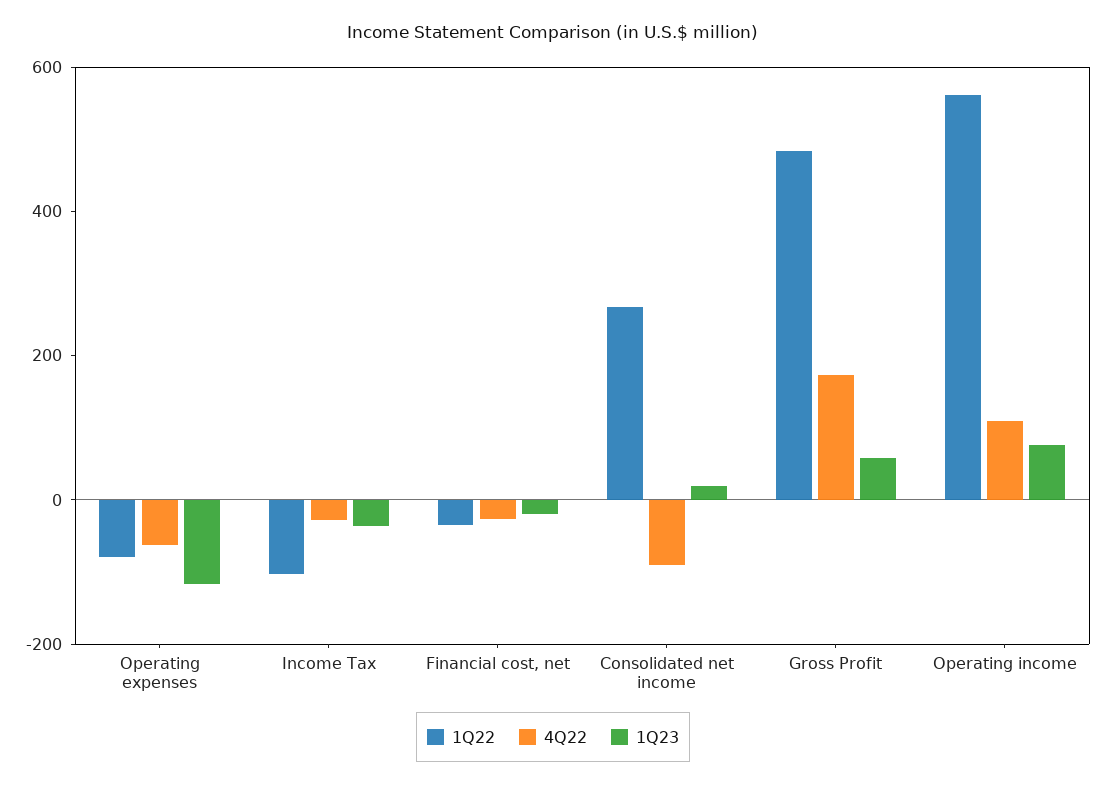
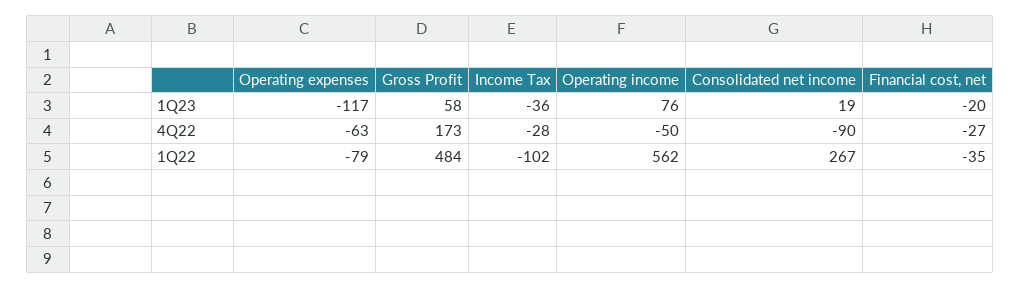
  {
    "1Q22": {
      "Operating expenses": -79,
      "Income Tax": -102,
      "Financial cost, net": -35,
      "Consolidated net income": 267,
      "Gross Profit": 484,
      "Operating income": 562
    },
    "4Q22": {
      "Operating expenses": -63,
      "Income Tax": -28,
      "Financial cost, net": -27,
      "Consolidated net income": -90,
      "Gross Profit": 173,
-     "Operating income": 100
+     "Operating income": -50
    },
    "1Q23": {
      "Operating expenses": -117,
      "Income Tax": -36,
      "Financial cost, net": -20,
      "Consolidated net income": 19,
      "Gross Profit": 58,
      "Operating income": 76
    }
  }

